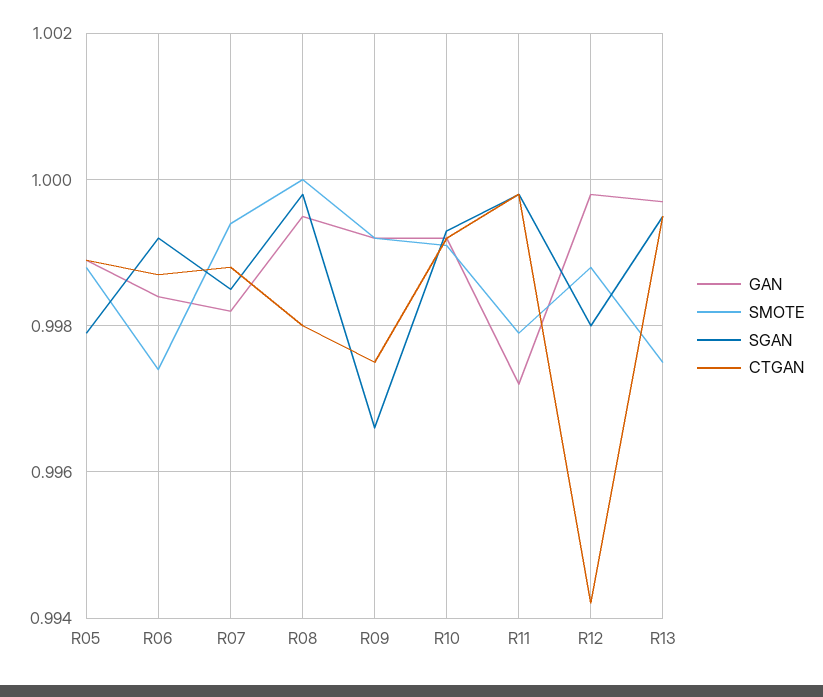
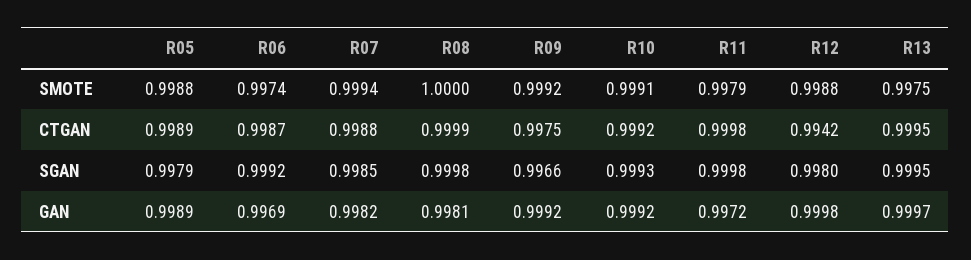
  {
    "GAN": {
      "R05": 0.9989,
-     "R06": 0.9985,
+     "R06": 0.9969,
      "R07": 0.9982,
-     "R08": 0.9995,
+     "R08": 0.9981,
      "R09": 0.9992,
      "R10": 0.9992,
      "R11": 0.9972,
      "R12": 0.9998,
      "R13": 0.9997
    },
    "SMOTE": {
      "R05": 0.9988,
      "R06": 0.9974,
      "R07": 0.9994,
      "R08": 1,
      "R09": 0.9992,
      "R10": 0.9991,
      "R11": 0.9979,
      "R12": 0.9988,
      "R13": 0.9975
    },
    "SGAN": {
      "R05": 0.9979,
      "R06": 0.9992,
      "R07": 0.9985,
      "R08": 0.9998,
      "R09": 0.9966,
      "R10": 0.9993,
      "R11": 0.9998,
      "R12": 0.998,
      "R13": 0.9995
    },
    "CTGAN": {
      "R05": 0.9989,
      "R06": 0.9987,
      "R07": 0.9988,
-     "R08": 0.998,
+     "R08": 0.9999,
      "R09": 0.9975,
      "R10": 0.9992,
      "R11": 0.9998,
      "R12": 0.9942,
      "R13": 0.9995
    }
  }

